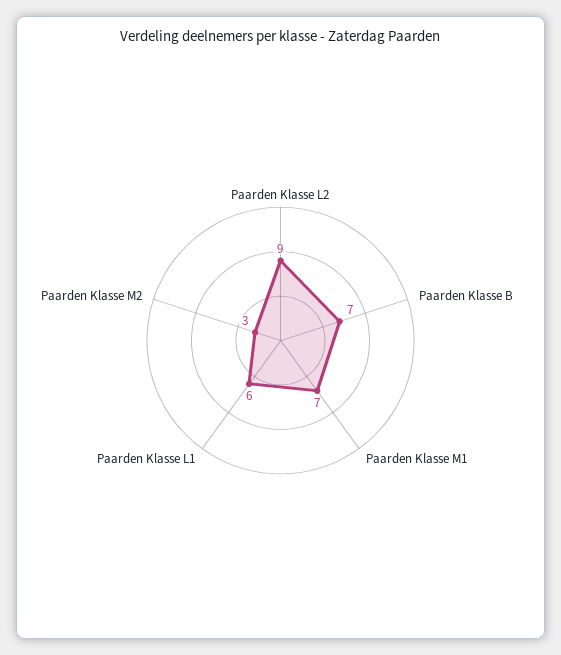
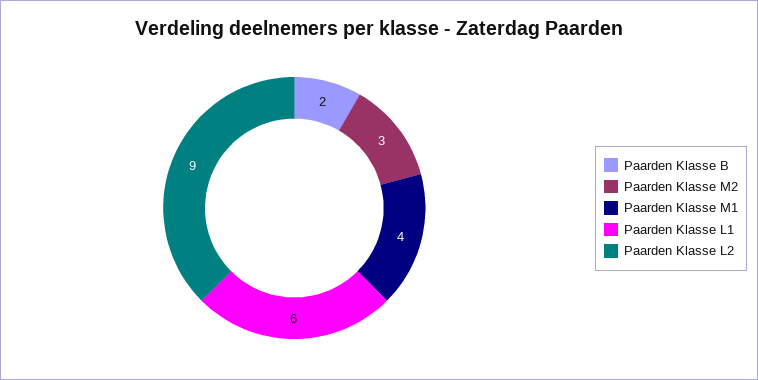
  {
    "Paarden Klasse L2": 9,
-   "Paarden Klasse B": 7,
+   "Paarden Klasse B": 2,
-   "Paarden Klasse M1": 7,
+   "Paarden Klasse M1": 4,
    "Paarden Klasse L1": 6,
    "Paarden Klasse M2": 3
  }

